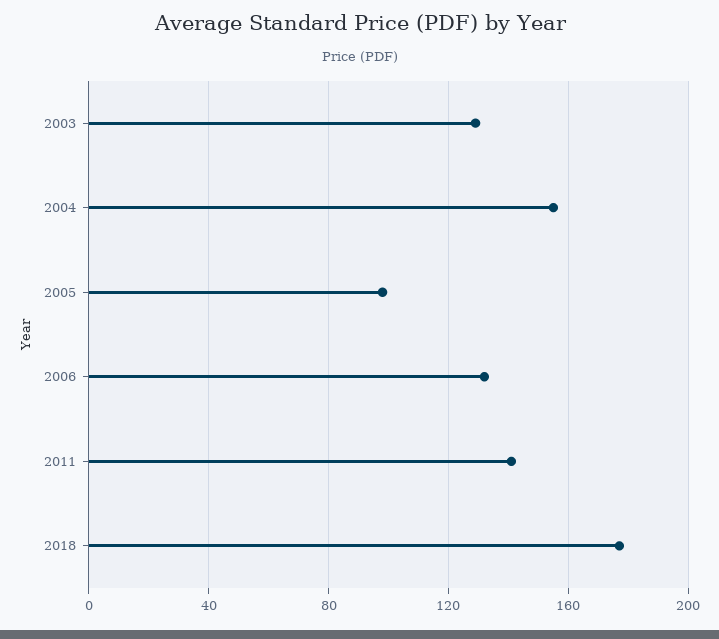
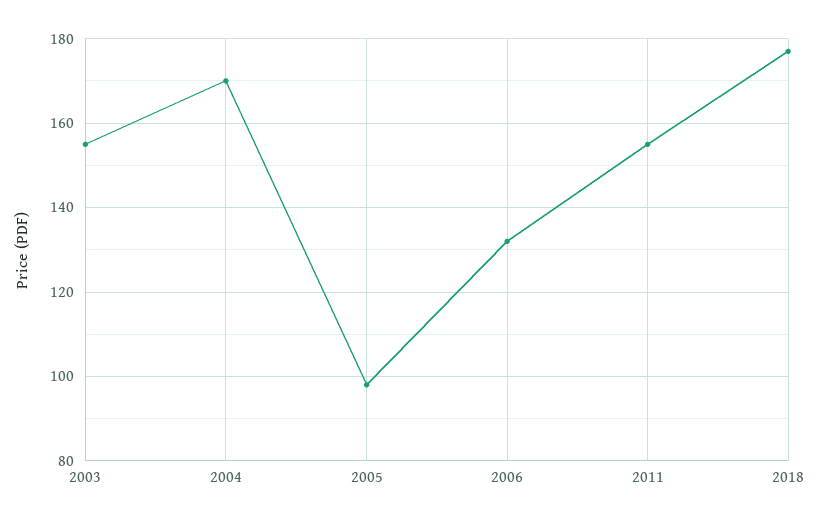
  {
-   "2003": 130,
+   "2003": 155,
-   "2004": 155,
+   "2004": 170,
    "2005": 100,
    "2006": 130,
-   "2011": 140,
+   "2011": 155,
    "2018": 175
  }

